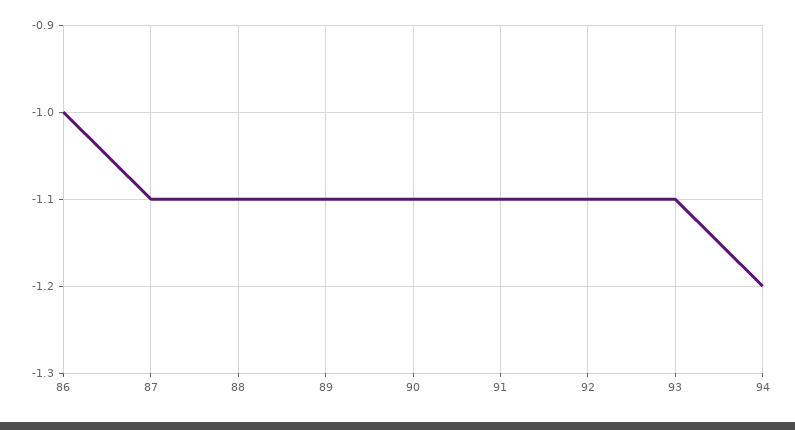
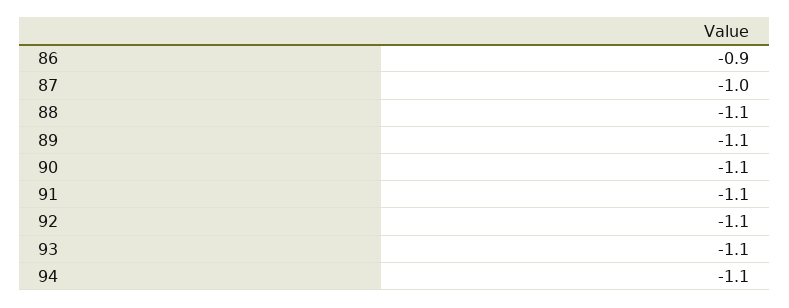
  {
-   "86": -1,
+   "86": -0.9,
-   "87": -1.1,
+   "87": -1,
    "88": -1.1,
    "89": -1.1,
    "90": -1.1,
    "91": -1.1,
    "92": -1.1,
    "93": -1.1,
-   "94": -1.2
+   "94": -1.1
  }

